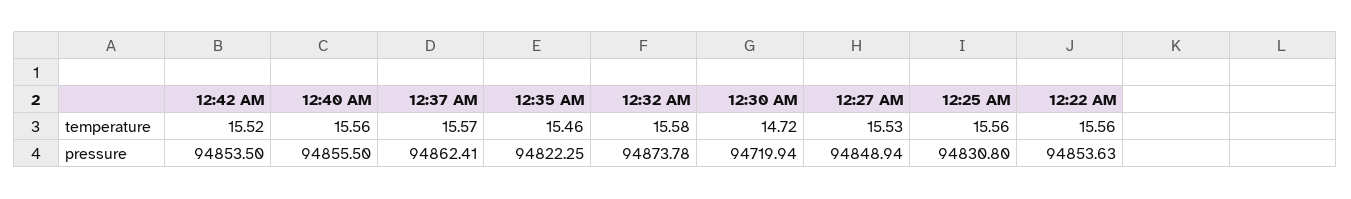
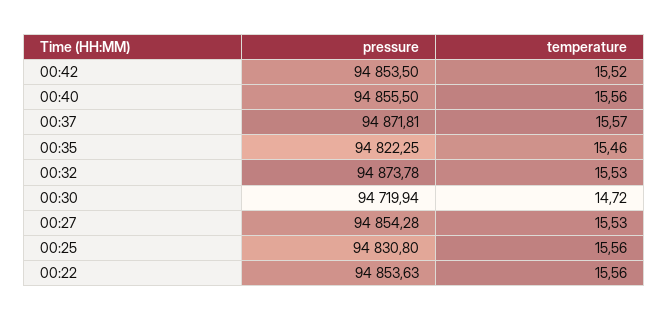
  {
    "12:42 AM": {
      "temperature": 15.52,
      "pressure": 94853.5
    },
    "12:40 AM": {
      "temperature": 15.56,
      "pressure": 94855.5
    },
    "12:37 AM": {
      "temperature": 15.57,
-     "pressure": 94862.41
+     "pressure": 94871.81
    },
    "12:35 AM": {
      "temperature": 15.46,
      "pressure": 94822.25
    },
    "12:32 AM": {
-     "temperature": 15.58,
+     "temperature": 15.53,
      "pressure": 94873.78
    },
    "12:30 AM": {
      "temperature": 14.72,
      "pressure": 94719.94
    },
    "12:27 AM": {
      "temperature": 15.53,
-     "pressure": 94848.94
+     "pressure": 94854.28
    },
    "12:25 AM": {
      "temperature": 15.56,
      "pressure": 94830.8
    },
    "12:22 AM": {
      "temperature": 15.56,
      "pressure": 94853.63
    }
  }

